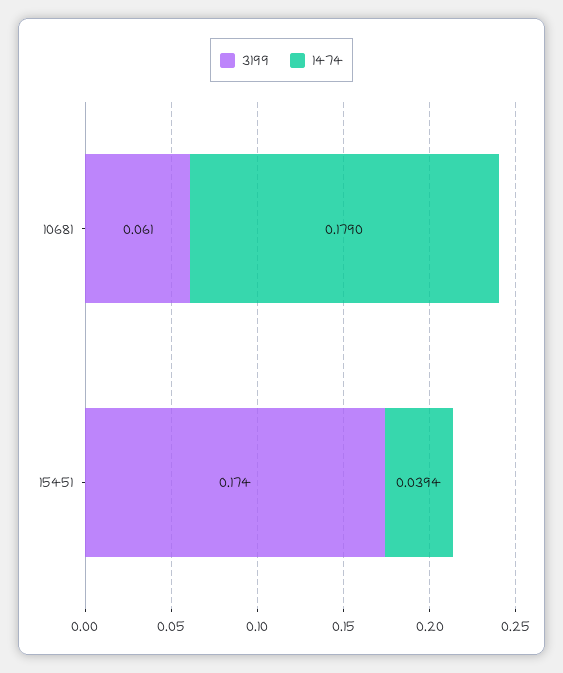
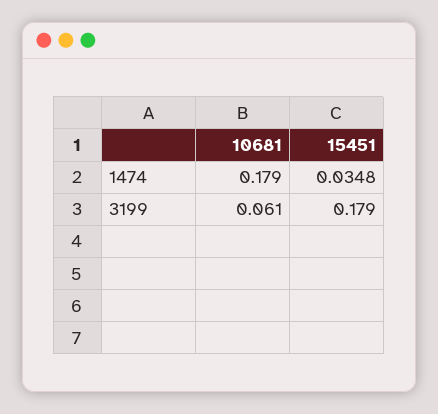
  {
    "3199": {
      "10681": 0.061,
-     "15451": 0.174
+     "15451": 0.179
    },
    "1474": {
      "10681": 0.179,
-     "15451": 0.0394
+     "15451": 0.0348
    }
  }

